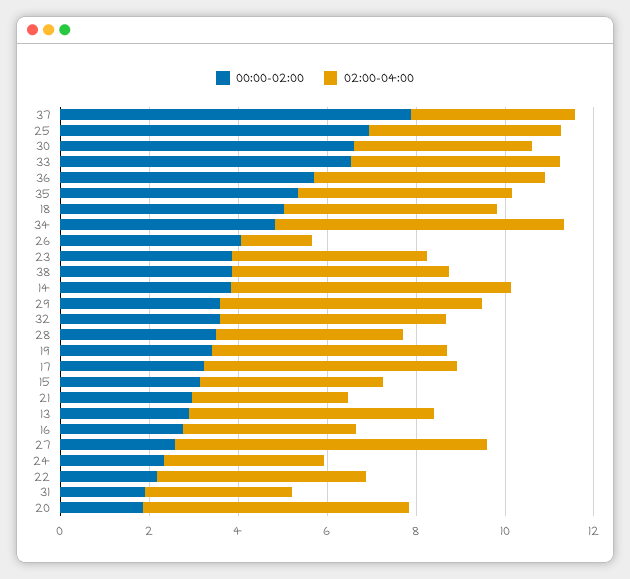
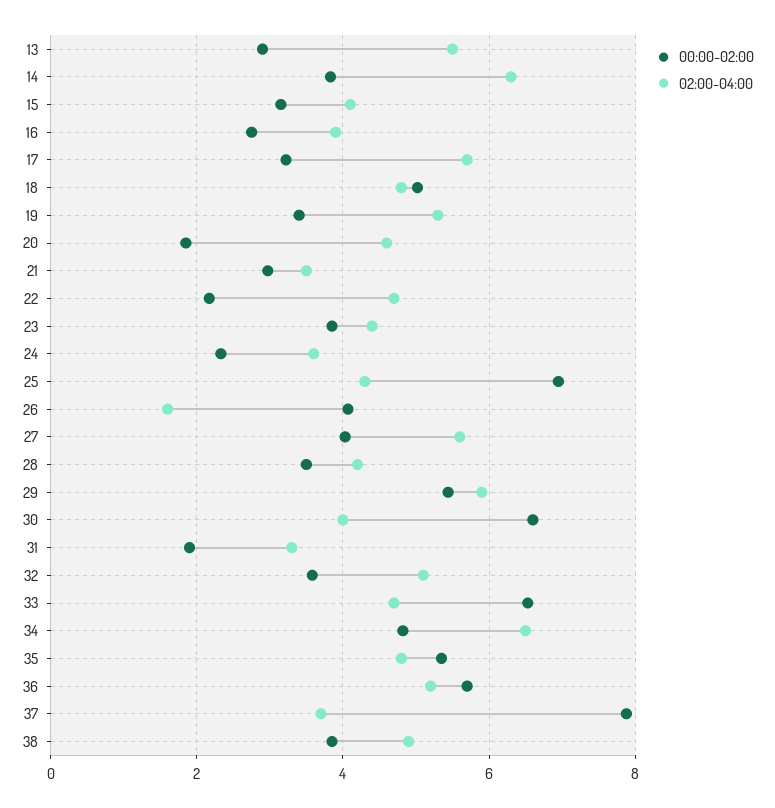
  {
    "00:00-02:00": {
      "37": 7.8,
      "25": 7,
      "30": 6.6,
      "33": 6.6,
      "36": 5.8,
      "35": 5.4,
      "18": 5,
      "34": 4.8,
      "26": 4,
      "23": 3.8,
      "38": 3.8,
      "14": 3.8,
-     "29": 3.5,
+     "29": 5.4,
      "32": 3.6,
      "28": 3.6,
      "19": 3.4,
      "17": 3.2,
      "15": 3.2,
      "21": 3,
      "13": 3,
      "16": 2.8,
-     "27": 2.5,
+     "27": 4,
      "24": 2.4,
      "22": 2.2,
      "31": 2,
      "20": 1.8
    },
    "02:00-04:00": {
      "37": 3.8,
      "25": 4.4,
      "30": 4,
      "33": 4.8,
      "36": 5.2,
      "35": 4.8,
      "18": 4.8,
      "34": 6.6,
      "26": 1.6,
      "23": 4.4,
      "38": 5,
      "14": 6.4,
      "29": 6,
      "32": 5.2,
      "28": 4.2,
      "19": 5.4,
      "17": 5.8,
      "15": 4.2,
      "21": 3.6,
      "13": 5.6,
      "16": 4,
-     "27": 7,
+     "27": 5.6,
      "24": 3.6,
      "22": 4.8,
      "31": 3.4,
-     "20": 6
+     "20": 4.6
    }
  }

